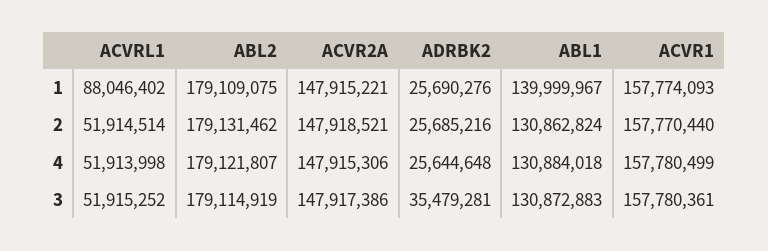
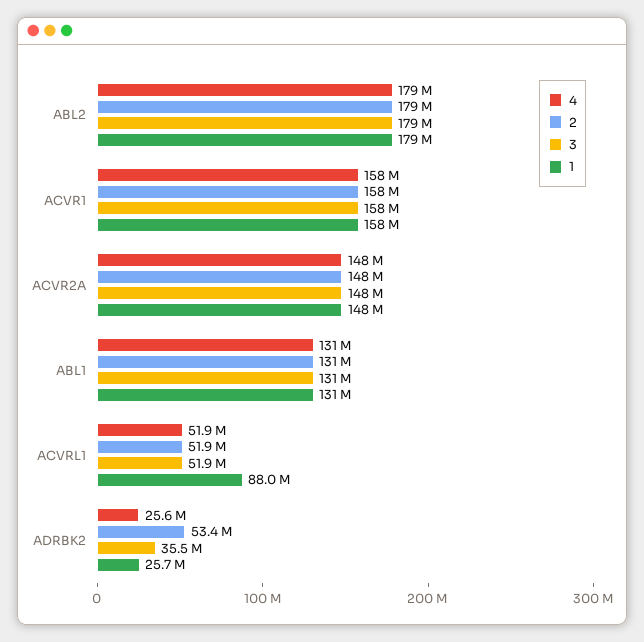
  {
    "1": {
      "ACVRL1": 88046402,
      "ABL2": 179109075,
      "ACVR2A": 147915221,
      "ADRBK2": 25690276,
-     "ABL1": 139999967,
+     "ABL1": 131000000,
      "ACVR1": 157774093
    },
    "2": {
      "ACVRL1": 51914514,
      "ABL2": 179131462,
      "ACVR2A": 147918521,
-     "ADRBK2": 25685216,
+     "ADRBK2": 53400000,
      "ABL1": 130862824,
      "ACVR1": 157770440
    },
    "4": {
      "ACVRL1": 51913998,
      "ABL2": 179121807,
      "ACVR2A": 147915306,
      "ADRBK2": 25644648,
      "ABL1": 130884018,
      "ACVR1": 157780499
    },
    "3": {
      "ACVRL1": 51915252,
      "ABL2": 179114919,
      "ACVR2A": 147917386,
      "ADRBK2": 35479281,
      "ABL1": 130872883,
      "ACVR1": 157780361
    }
  }

